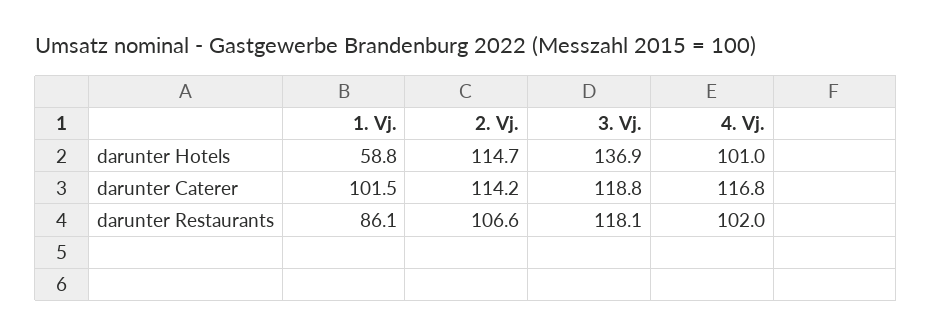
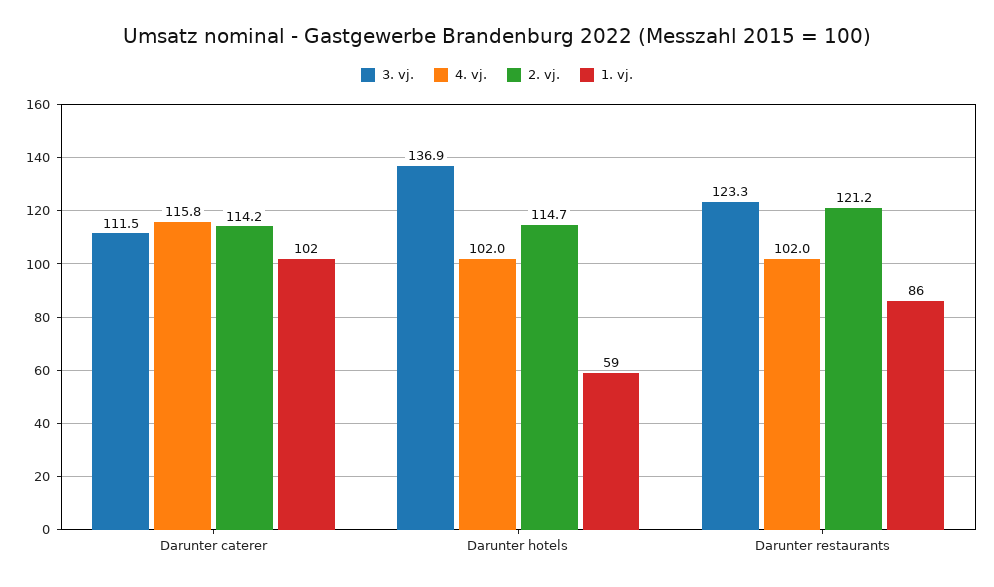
  {
    "1. Vj.": {
      "darunter Hotels": 58.8,
      "darunter Caterer": 101.5,
      "darunter Restaurants": 86.1
    },
    "2. Vj.": {
      "darunter Hotels": 114.7,
      "darunter Caterer": 114.2,
-     "darunter Restaurants": 106.6
+     "darunter Restaurants": 121.2
    },
    "3. Vj.": {
      "darunter Hotels": 136.9,
-     "darunter Caterer": 118.8,
+     "darunter Caterer": 111.5,
-     "darunter Restaurants": 118.1
+     "darunter Restaurants": 123.3
    },
    "4. Vj.": {
-     "darunter Hotels": 101,
+     "darunter Hotels": 102,
-     "darunter Caterer": 116.8,
+     "darunter Caterer": 115.8,
      "darunter Restaurants": 102
    }
  }

